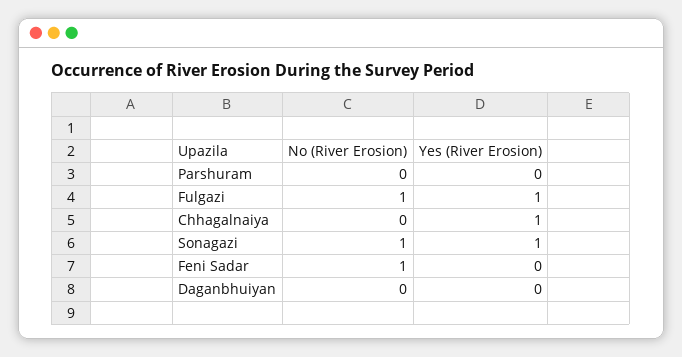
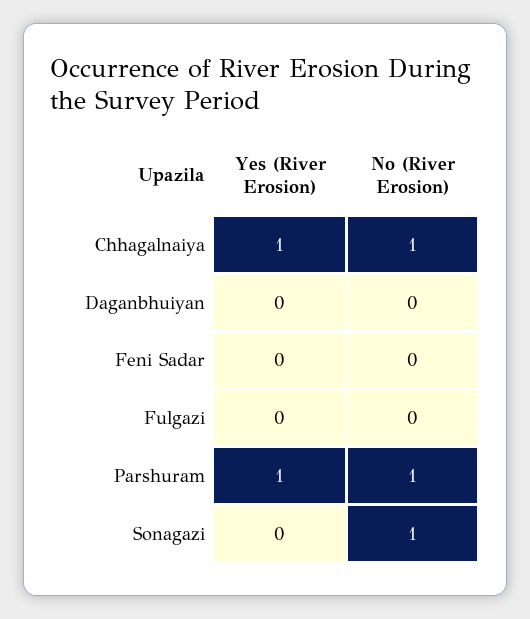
  {
    "No (River Erosion)": {
-     "Parshuram": 0,
+     "Parshuram": 1,
-     "Fulgazi": 1,
+     "Fulgazi": 0,
-     "Chhagalnaiya": 0,
+     "Chhagalnaiya": 1,
      "Sonagazi": 1,
-     "Feni Sadar": 1,
+     "Feni Sadar": 0,
      "Daganbhuiyan": 0
    },
    "Yes (River Erosion)": {
-     "Parshuram": 0,
+     "Parshuram": 1,
-     "Fulgazi": 1,
+     "Fulgazi": 0,
      "Chhagalnaiya": 1,
-     "Sonagazi": 1,
+     "Sonagazi": 0,
      "Feni Sadar": 0,
      "Daganbhuiyan": 0
    }
  }

